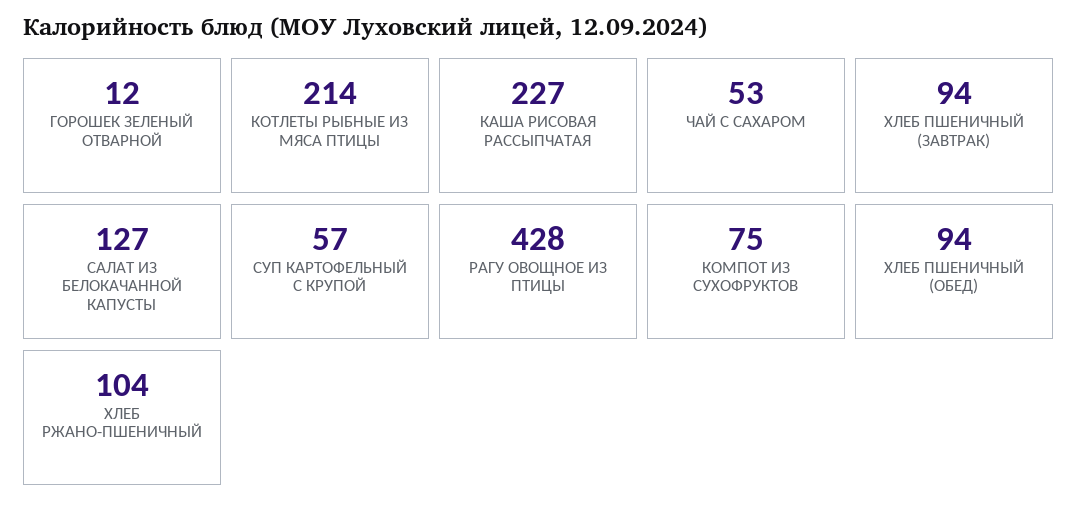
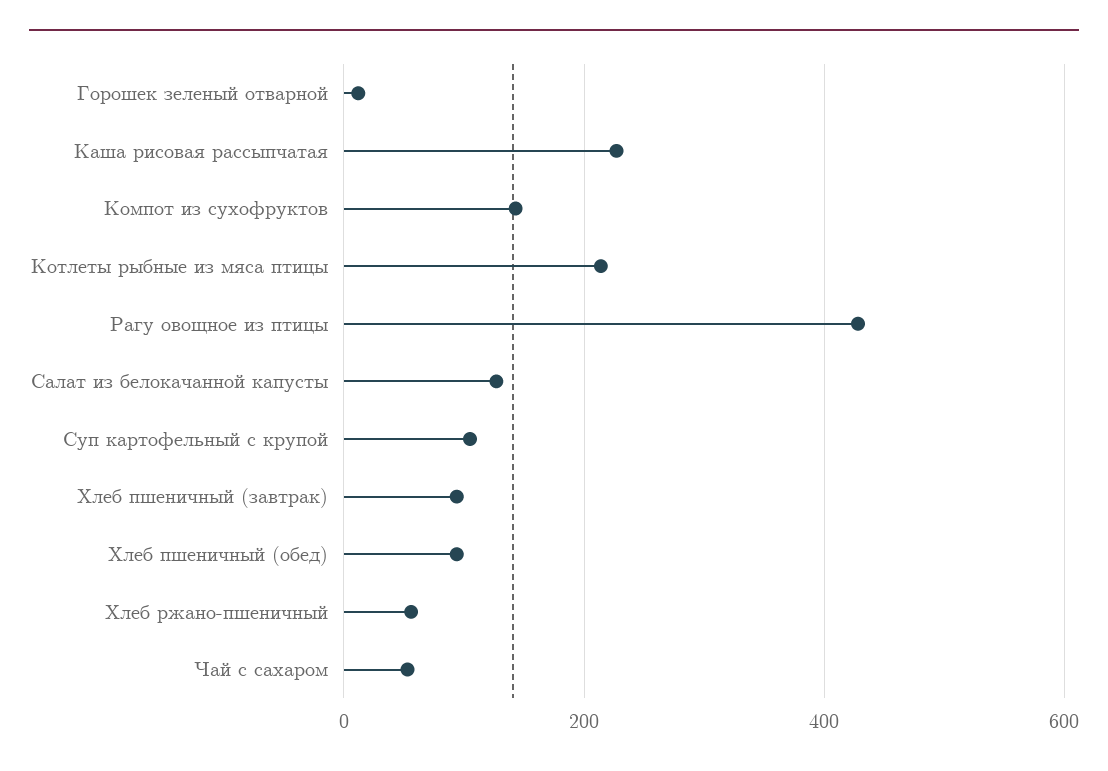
  {
    "ГОРОШЕК ЗЕЛЕНЫЙ ОТВАРНОЙ": 12,
    "КОТЛЕТЫ РЫБНЫЕ ИЗ МЯСА ПТИЦЫ": 214,
    "КАША РИСОВАЯ РАССЫПЧАТАЯ": 227,
    "ЧАЙ С САХАРОМ": 53,
    "ХЛЕБ ПШЕНИЧНЫЙ (ЗАВТРАК)": 94,
    "САЛАТ ИЗ БЕЛОКАЧАННОЙ КАПУСТЫ": 127,
-   "СУП КАРТОФЕЛЬНЫЙ С КРУПОЙ": 57,
+   "СУП КАРТОФЕЛЬНЫЙ С КРУПОЙ": 100,
    "РАГУ ОВОЩНОЕ ИЗ ПТИЦЫ": 428,
-   "КОМПОТ ИЗ СУХОФРУКТОВ": 75,
+   "КОМПОТ ИЗ СУХОФРУКТОВ": 140,
    "ХЛЕБ ПШЕНИЧНЫЙ (ОБЕД)": 94,
-   "ХЛЕБ РЖАНО-ПШЕНИЧНЫЙ": 104
+   "ХЛЕБ РЖАНО-ПШЕНИЧНЫЙ": 60
  }

